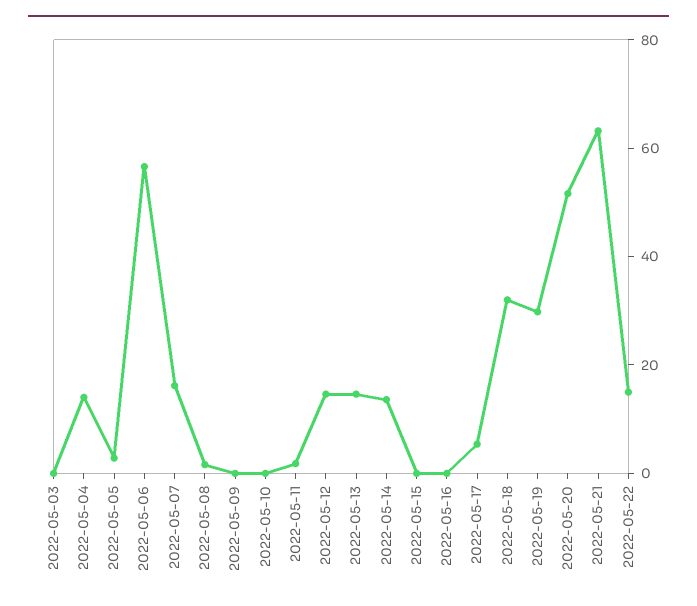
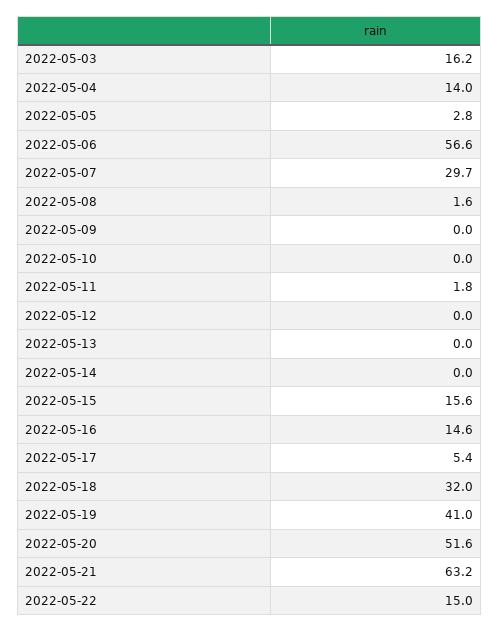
  {
-   "2022-05-03": 0,
+   "2022-05-03": 16.2,
    "2022-05-04": 14,
    "2022-05-05": 2.8,
    "2022-05-06": 56.6,
-   "2022-05-07": 15,
+   "2022-05-07": 29.7,
    "2022-05-08": 1.6,
    "2022-05-09": 0,
    "2022-05-10": 0,
    "2022-05-11": 1.8,
-   "2022-05-12": 15,
+   "2022-05-12": 0,
-   "2022-05-13": 15,
+   "2022-05-13": 0,
-   "2022-05-14": 15,
+   "2022-05-14": 0,
-   "2022-05-15": 0,
+   "2022-05-15": 15.6,
-   "2022-05-16": 0,
+   "2022-05-16": 14.6,
    "2022-05-17": 5.4,
    "2022-05-18": 32,
-   "2022-05-19": 30,
+   "2022-05-19": 41,
    "2022-05-20": 51.6,
    "2022-05-21": 63.2,
    "2022-05-22": 15
  }

